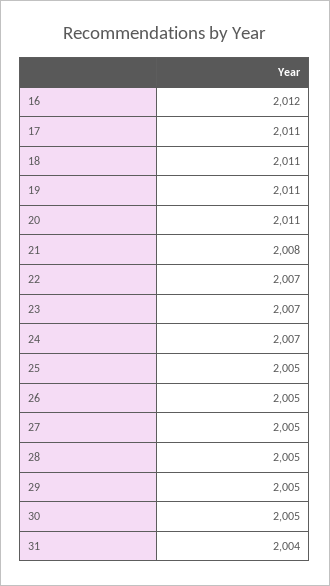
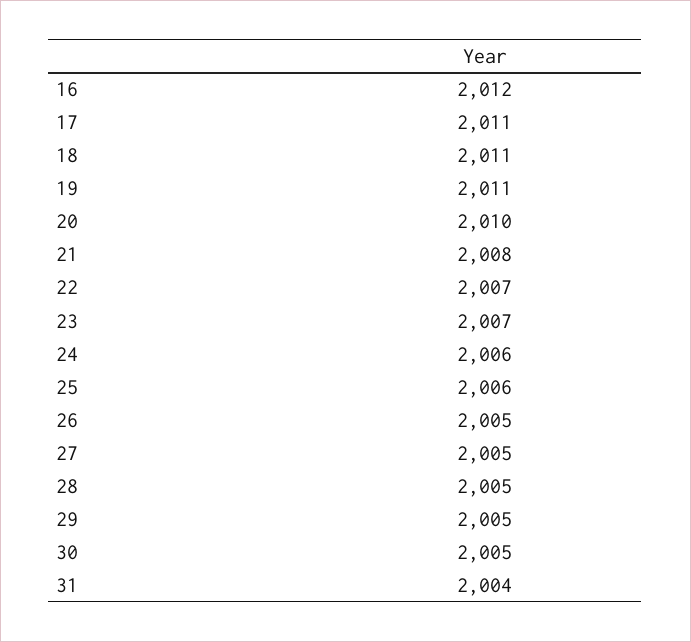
  {
    "16": 2012,
    "17": 2011,
    "18": 2011,
    "19": 2011,
-   "20": 2011,
+   "20": 2010,
    "21": 2008,
    "22": 2007,
    "23": 2007,
-   "24": 2007,
+   "24": 2006,
-   "25": 2005,
+   "25": 2006,
    "26": 2005,
    "27": 2005,
    "28": 2005,
    "29": 2005,
    "30": 2005,
    "31": 2004
  }

